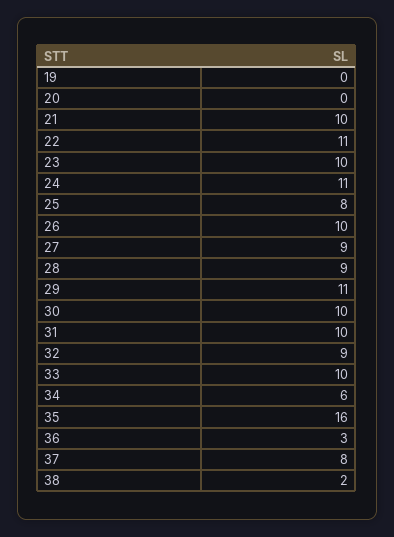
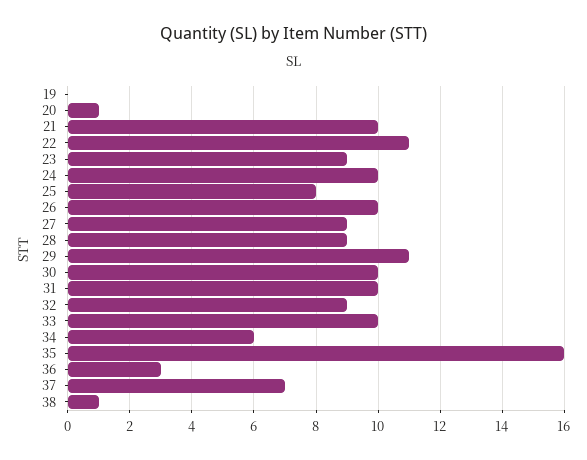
  {
    "19": 0,
-   "20": 0,
+   "20": 1,
    "21": 10,
    "22": 11,
-   "23": 10,
+   "23": 9,
-   "24": 11,
+   "24": 10,
    "25": 8,
    "26": 10,
    "27": 9,
    "28": 9,
    "29": 11,
    "30": 10,
    "31": 10,
    "32": 9,
    "33": 10,
    "34": 6,
    "35": 16,
    "36": 3,
-   "37": 8,
+   "37": 7,
-   "38": 2
+   "38": 1
  }

